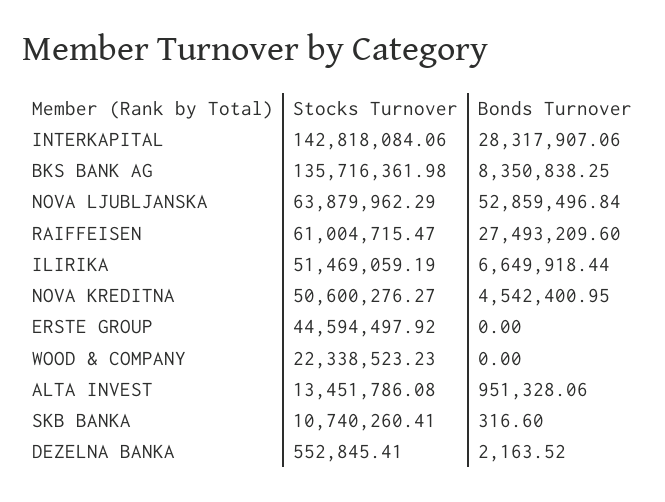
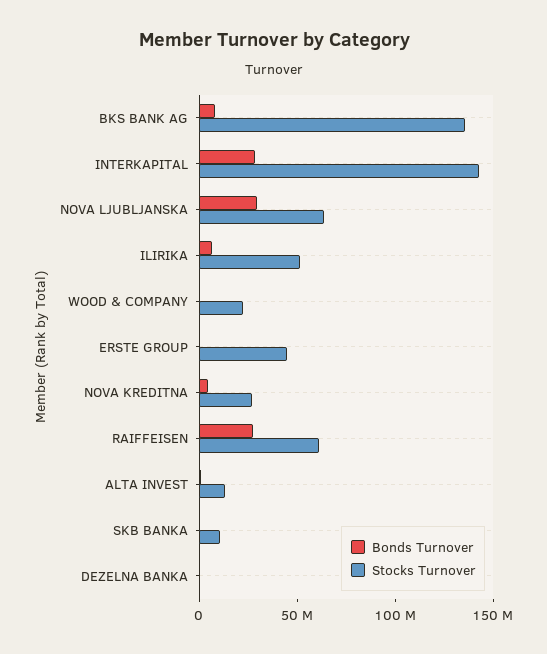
  {
    "Stocks Turnover": {
      "INTERKAPITAL": 142818084.06,
      "BKS BANK AG": 135716361.98,
      "NOVA LJUBLJANSKA": 63879962.29,
      "RAIFFEISEN": 61004715.47,
      "ILIRIKA": 51469059.19,
-     "NOVA KREDITNA": 50600276.27,
+     "NOVA KREDITNA": 30000000,
      "ERSTE GROUP": 44594497.92,
      "WOOD & COMPANY": 22338523.23,
      "ALTA INVEST": 13451786.08,
      "SKB BANKA": 10740260.41,
      "DEZELNA BANKA": 552845.41
    },
    "Bonds Turnover": {
      "INTERKAPITAL": 28317907.06,
      "BKS BANK AG": 8350838.25,
-     "NOVA LJUBLJANSKA": 52859496.84,
+     "NOVA LJUBLJANSKA": 30000000,
      "RAIFFEISEN": 27493209.6,
      "ILIRIKA": 6649918.44,
      "NOVA KREDITNA": 4542400.95,
      "ERSTE GROUP": 0,
      "WOOD & COMPANY": 0,
      "ALTA INVEST": 951328.06,
      "SKB BANKA": 316.6,
      "DEZELNA BANKA": 2163.52
    }
  }

